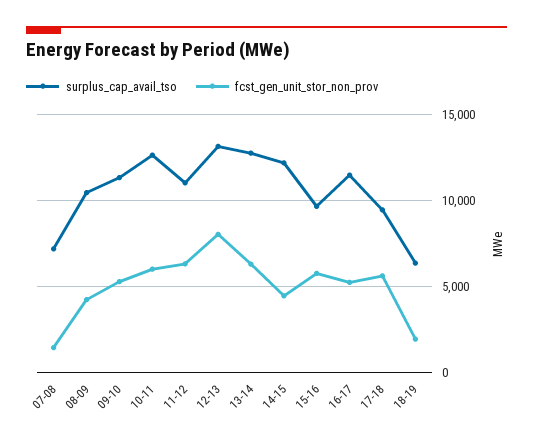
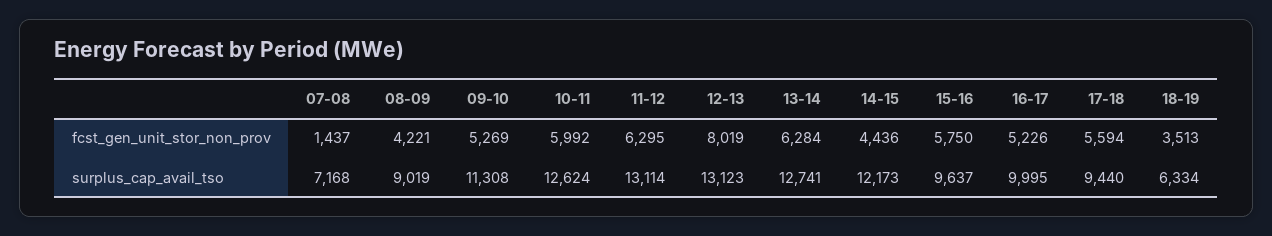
  {
    "surplus_cap_avail_tso": {
      "07-08": 7168,
-     "08-09": 10500,
+     "08-09": 9019,
      "09-10": 11308,
      "10-11": 12624,
-     "11-12": 11000,
+     "11-12": 13114,
      "12-13": 13123,
      "13-14": 12741,
      "14-15": 12173,
      "15-16": 9637,
-     "16-17": 11500,
+     "16-17": 9995,
      "17-18": 9440,
      "18-19": 6334
    },
    "fcst_gen_unit_stor_non_prov": {
      "07-08": 1437,
      "08-09": 4221,
      "09-10": 5269,
      "10-11": 5992,
      "11-12": 6295,
      "12-13": 8019,
      "13-14": 6284,
      "14-15": 4436,
      "15-16": 5750,
      "16-17": 5226,
      "17-18": 5594,
-     "18-19": 2000
+     "18-19": 3513
    }
  }

